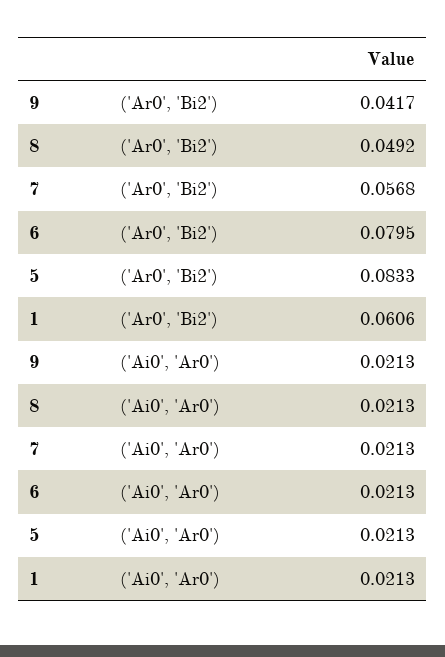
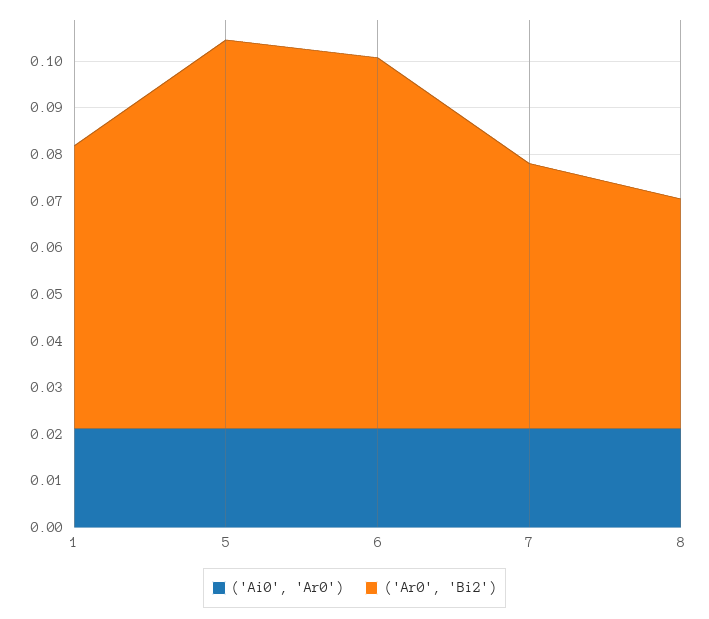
  {
    "('Ar0', 'Bi2')": {
-     "9": 0.0417,
      "8": 0.0492,
      "7": 0.0568,
      "6": 0.0795,
      "5": 0.0833,
      "1": 0.0606
    },
    "('Ai0', 'Ar0')": {
-     "9": 0.0213,
      "8": 0.0213,
      "7": 0.0213,
      "6": 0.0213,
      "5": 0.0213,
      "1": 0.0213
    }
  }

